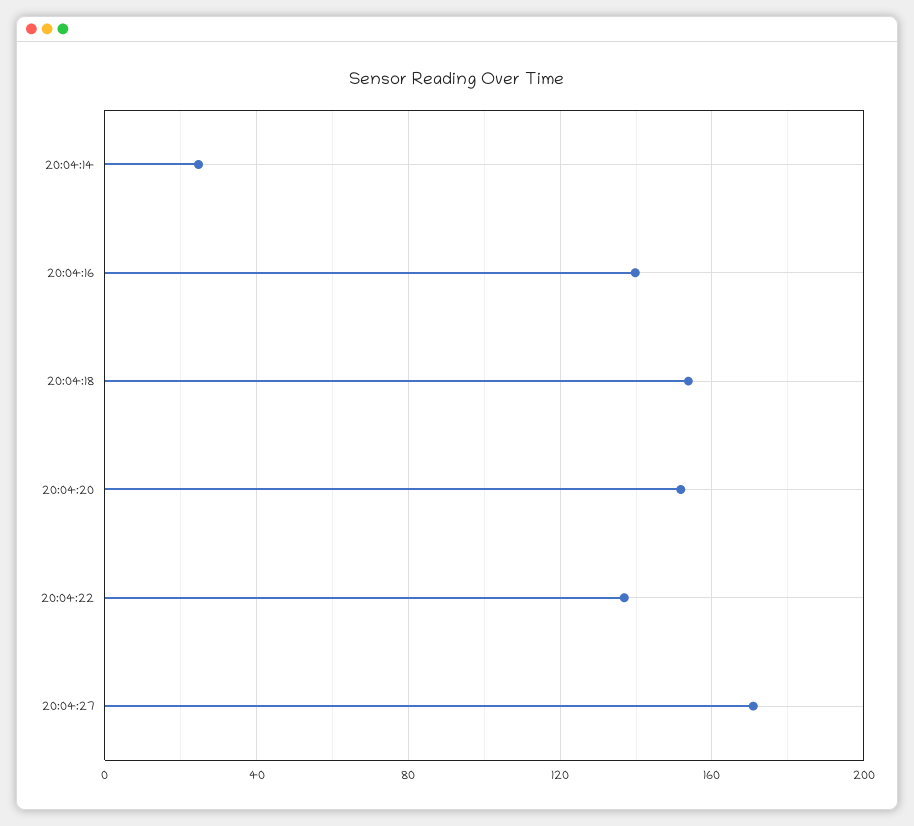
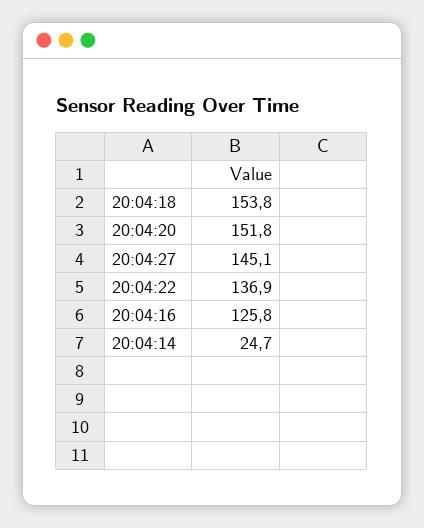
  {
    "20:04:14": 24.7,
-   "20:04:16": 140,
+   "20:04:16": 125.8,
    "20:04:18": 153.8,
    "20:04:20": 151.8,
    "20:04:22": 136.9,
-   "20:04:27": 170
+   "20:04:27": 145.1
  }

